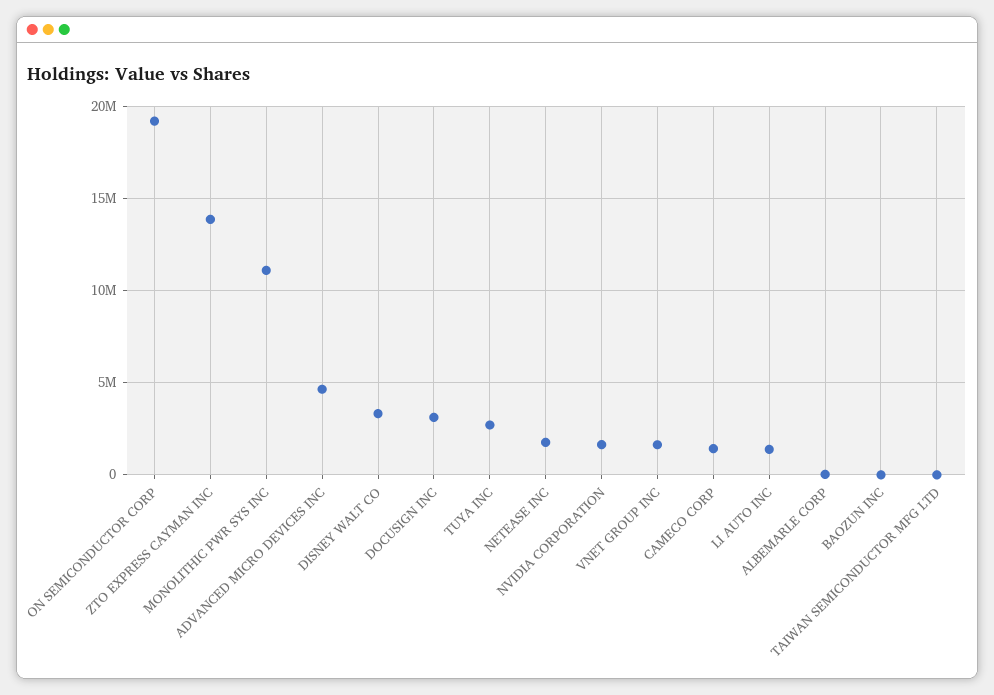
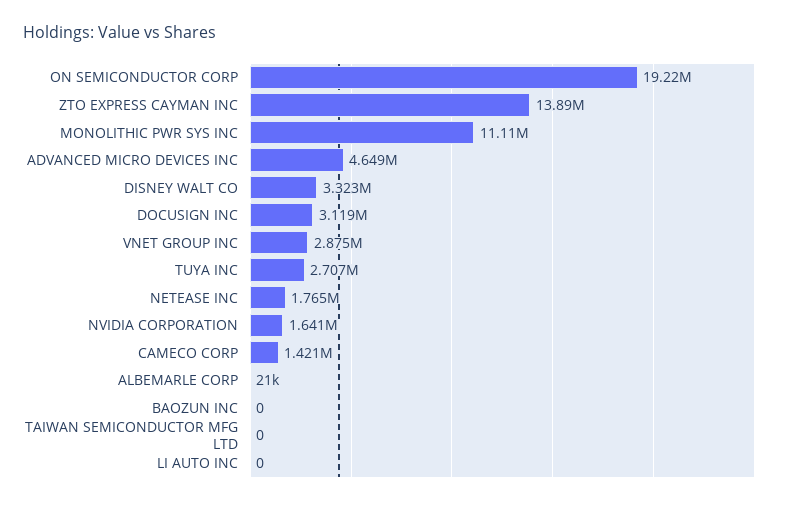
  {
    "ON SEMICONDUCTOR CORP": 19220000,
    "ZTO EXPRESS CAYMAN INC": 13890000,
    "MONOLITHIC PWR SYS INC": 11110000,
    "ADVANCED MICRO DEVICES INC": 4649000,
    "DISNEY WALT CO": 3323000,
    "DOCUSIGN INC": 3119000,
    "TUYA INC": 2707000,
    "NETEASE INC": 1765000,
    "NVIDIA CORPORATION": 1641000,
-   "VNET GROUP INC": 1500000,
+   "VNET GROUP INC": 2875000,
    "CAMECO CORP": 1421000,
-   "LI AUTO INC": 1500000,
+   "LI AUTO INC": 0,
    "ALBEMARLE CORP": 21000,
    "BAOZUN INC": 0,
    "TAIWAN SEMICONDUCTOR MFG LTD": 0
  }

